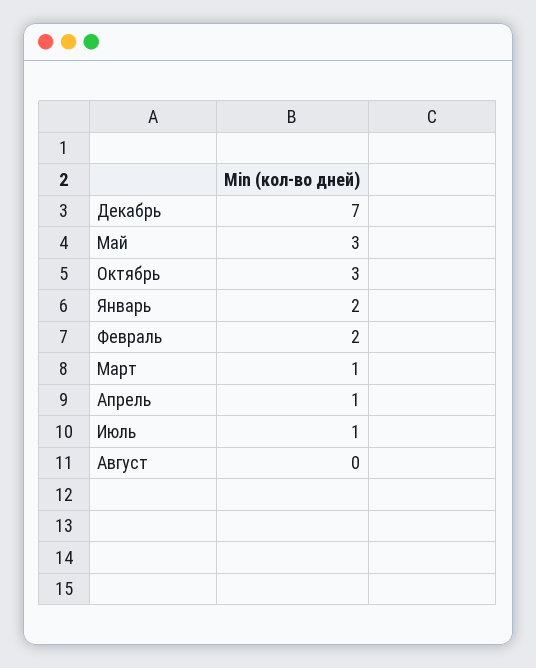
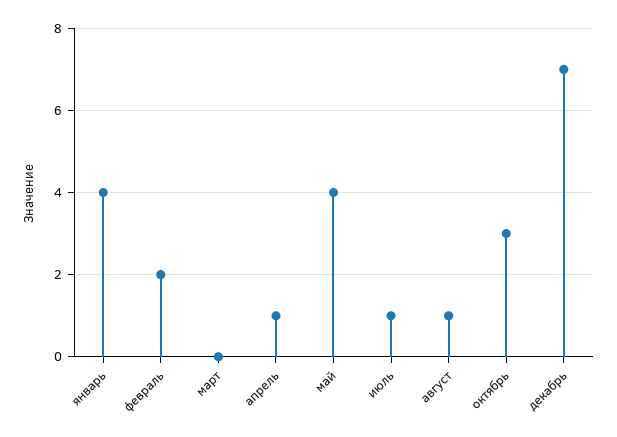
  {
    "Декабрь": 7,
-   "Май": 3,
+   "Май": 4,
    "Октябрь": 3,
-   "Январь": 2,
+   "Январь": 4,
    "Февраль": 2,
-   "Март": 1,
+   "Март": 0,
    "Апрель": 1,
    "Июль": 1,
-   "Август": 0
+   "Август": 1
  }

